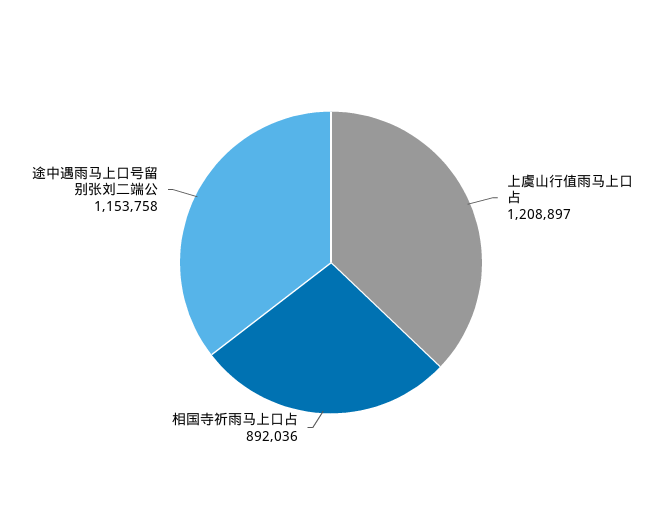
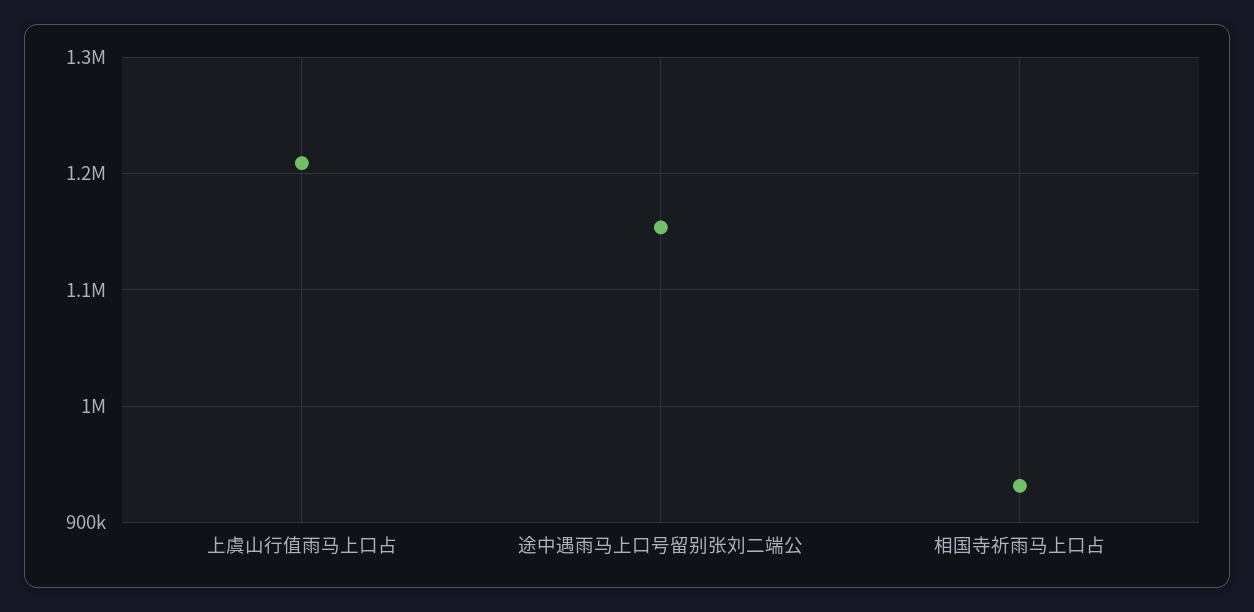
  {
    "上虞山行值雨马上口占": 1208897,
-   "相国寺祈雨马上口占": 892036,
+   "相国寺祈雨马上口占": 930000,
    "途中遇雨马上口号留别张刘二端公": 1153758
  }

